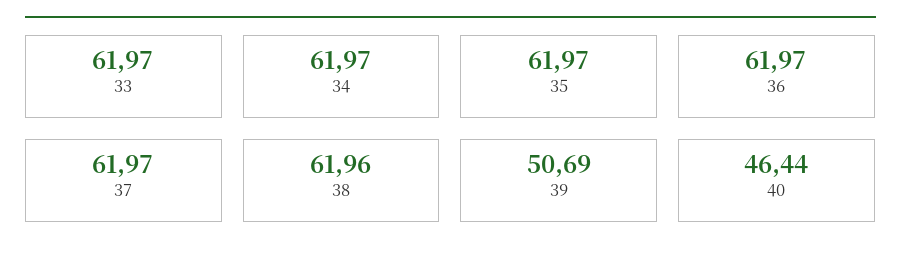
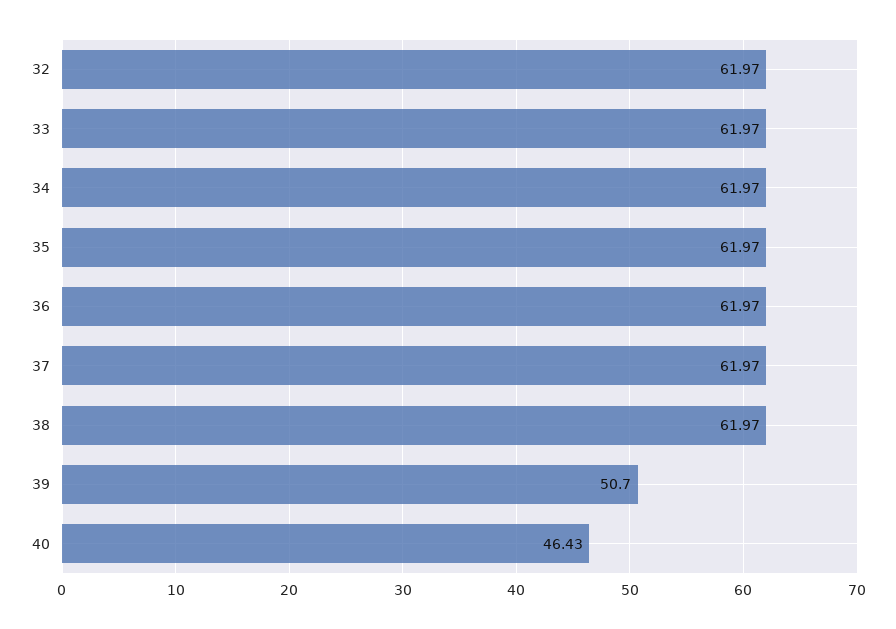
  {
    "33": 61.97,
    "34": 61.97,
    "35": 61.97,
    "36": 61.97,
    "37": 61.97,
-   "38": 61.96,
+   "38": 61.97,
-   "39": 50.69,
+   "39": 50.7,
-   "40": 46.44
+   "40": 46.43,
+   "32": 61.97
  }

